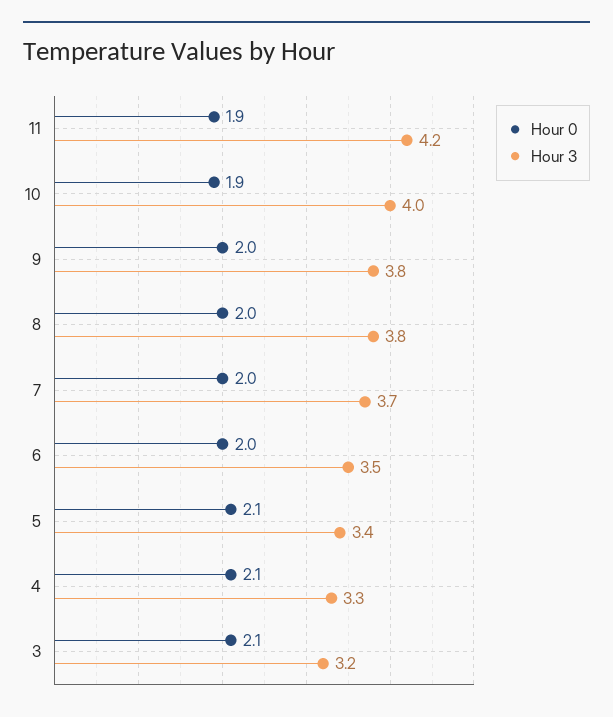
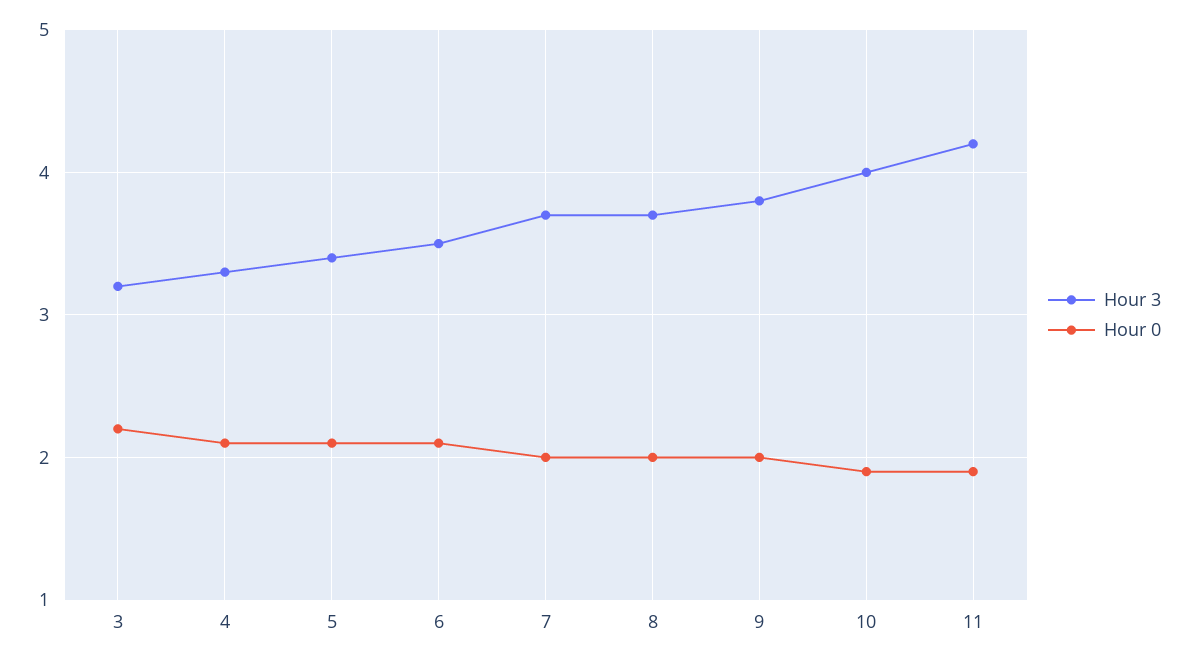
  {
    "Hour 0": {
      "11": 1.9,
      "10": 1.9,
      "9": 2,
      "8": 2,
      "7": 2,
-     "6": 2,
+     "6": 2.1,
      "5": 2.1,
      "4": 2.1,
-     "3": 2.1
+     "3": 2.2
    },
    "Hour 3": {
      "11": 4.2,
      "10": 4,
      "9": 3.8,
-     "8": 3.8,
+     "8": 3.7,
      "7": 3.7,
      "6": 3.5,
      "5": 3.4,
      "4": 3.3,
      "3": 3.2
    }
  }

